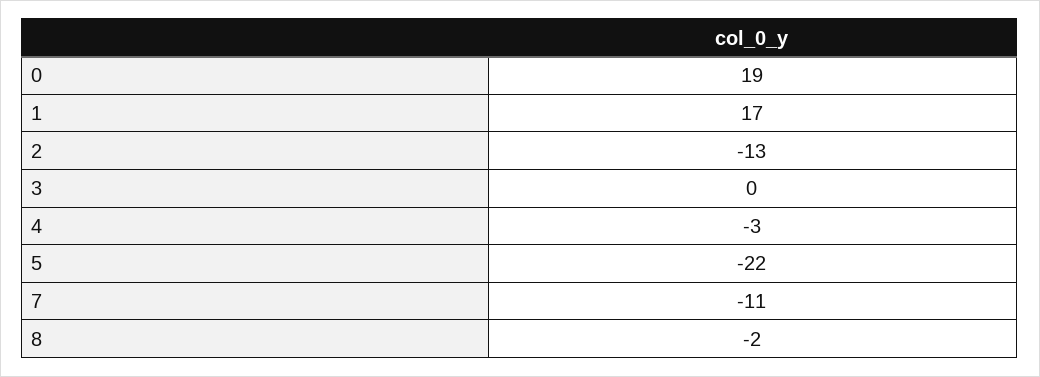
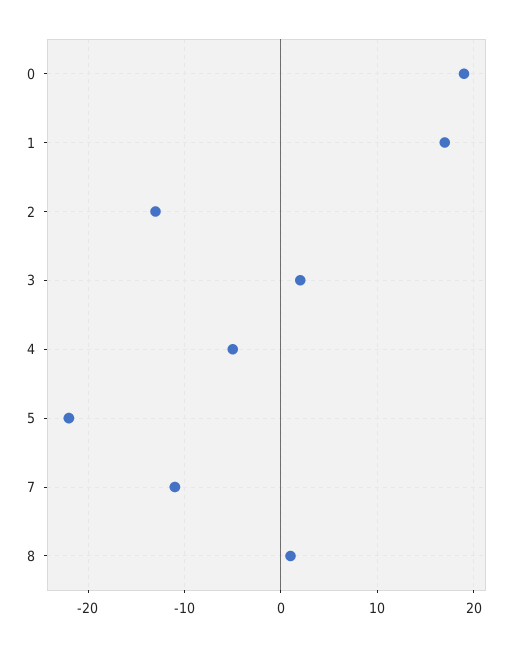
  {
    "0": 19,
    "1": 17,
    "2": -13,
-   "3": 0,
+   "3": 2,
-   "4": -3,
+   "4": -5,
    "5": -22,
    "7": -11,
-   "8": -2
+   "8": 1
  }

